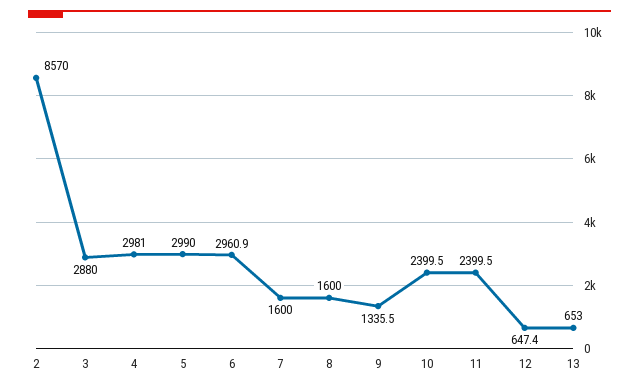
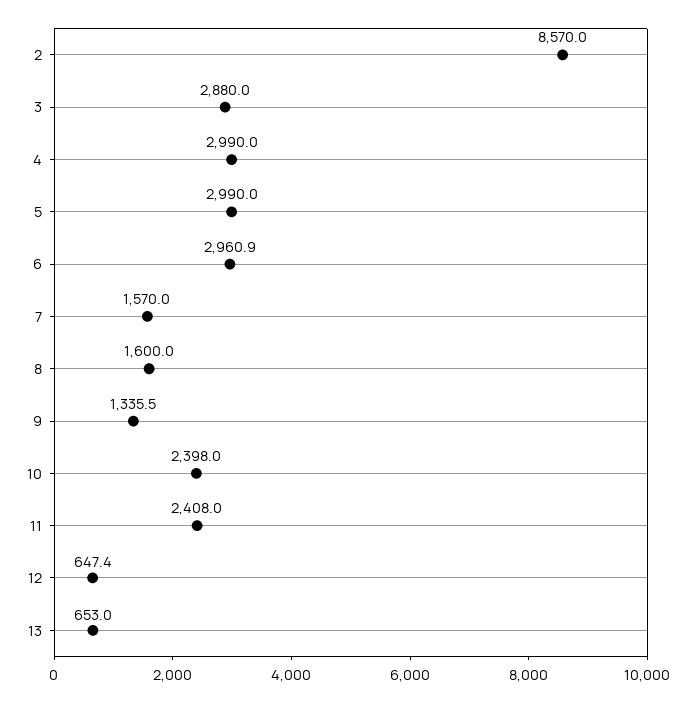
  {
    "2": 8570,
    "3": 2880,
-   "4": 2981,
+   "4": 2990,
    "5": 2990,
    "6": 2960.9,
-   "7": 1600,
+   "7": 1570,
    "8": 1600,
    "9": 1335.5,
-   "10": 2399.5,
+   "10": 2398,
-   "11": 2399.5,
+   "11": 2408,
    "12": 647.4,
    "13": 653
  }

